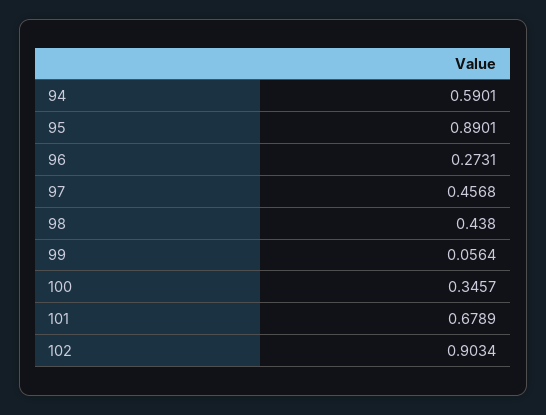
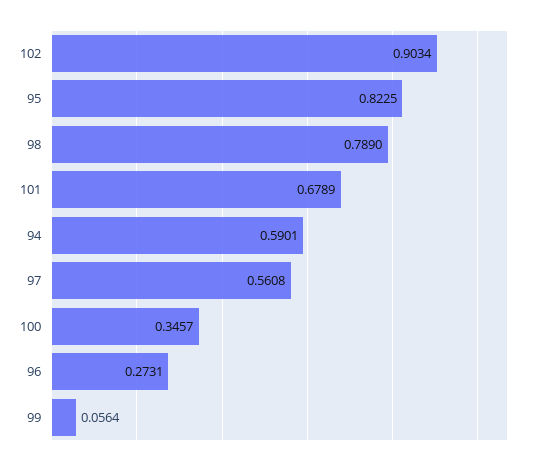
  {
    "94": 0.5901,
-   "95": 0.8901,
+   "95": 0.8225,
    "96": 0.2731,
-   "97": 0.4568,
+   "97": 0.5608,
-   "98": 0.438,
+   "98": 0.789,
    "99": 0.0564,
    "100": 0.3457,
    "101": 0.6789,
    "102": 0.9034
  }

